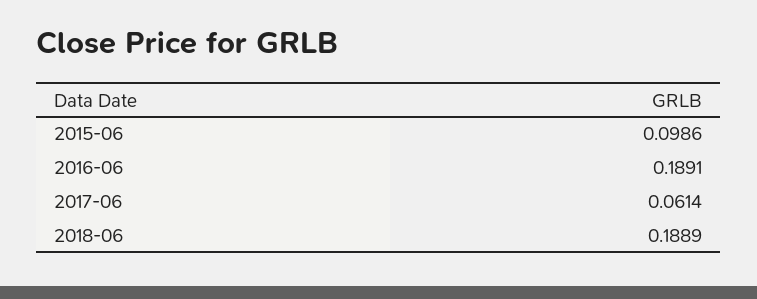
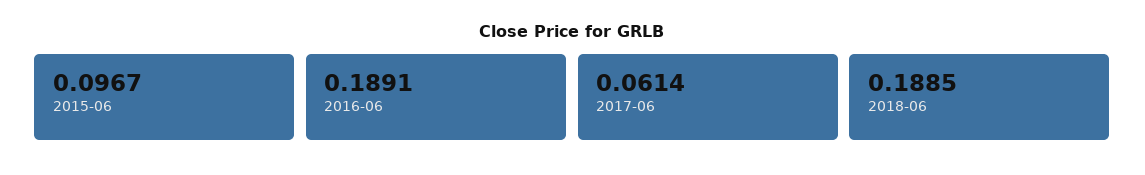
  {
-   "2015-06": 0.0986,
+   "2015-06": 0.0967,
    "2016-06": 0.1891,
    "2017-06": 0.0614,
-   "2018-06": 0.1889
+   "2018-06": 0.1885
  }

